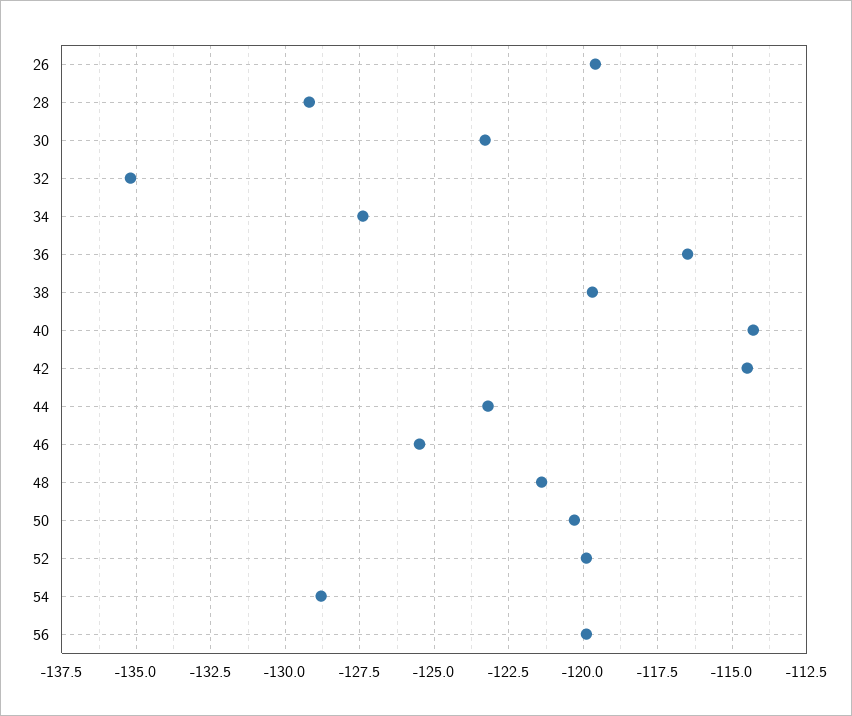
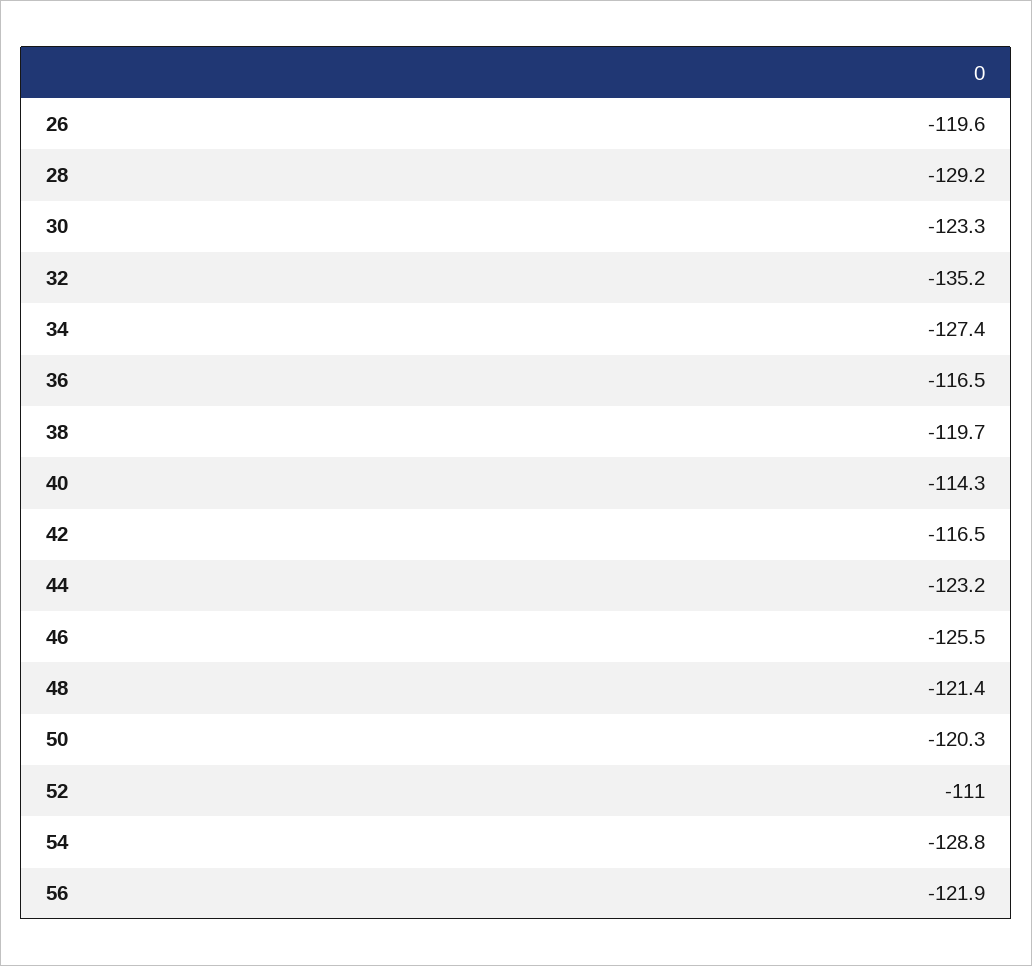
  {
    "26": -119.6,
    "28": -129.2,
    "30": -123.3,
    "32": -135.2,
    "34": -127.4,
    "36": -116.5,
    "38": -119.7,
    "40": -114.3,
-   "42": -114.5,
+   "42": -116.5,
    "44": -123.2,
    "46": -125.5,
    "48": -121.4,
    "50": -120.3,
-   "52": -120,
+   "52": -111,
    "54": -128.8,
-   "56": -120
+   "56": -121.9
  }

